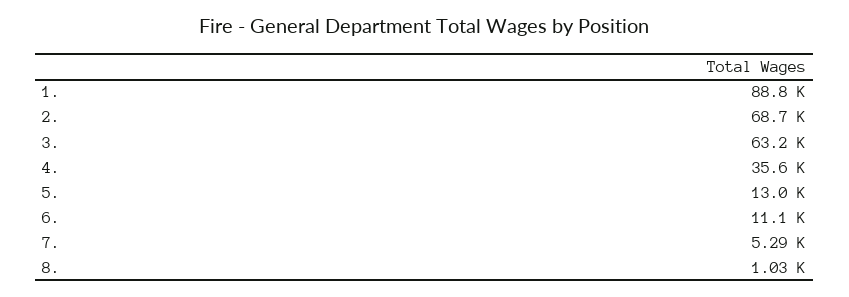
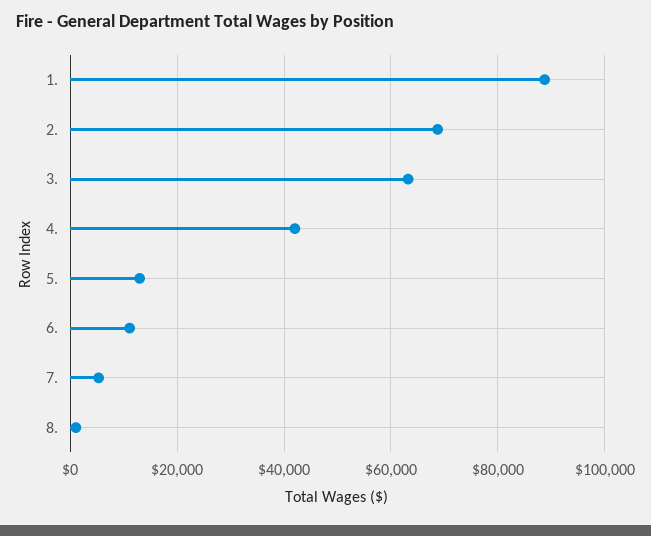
  {
    "1.": 88800,
    "2.": 68700,
    "3.": 63200,
-   "4.": 35600,
+   "4.": 42000,
    "5.": 13000,
    "6.": 11100,
    "7.": 5290,
    "8.": 1030
  }

